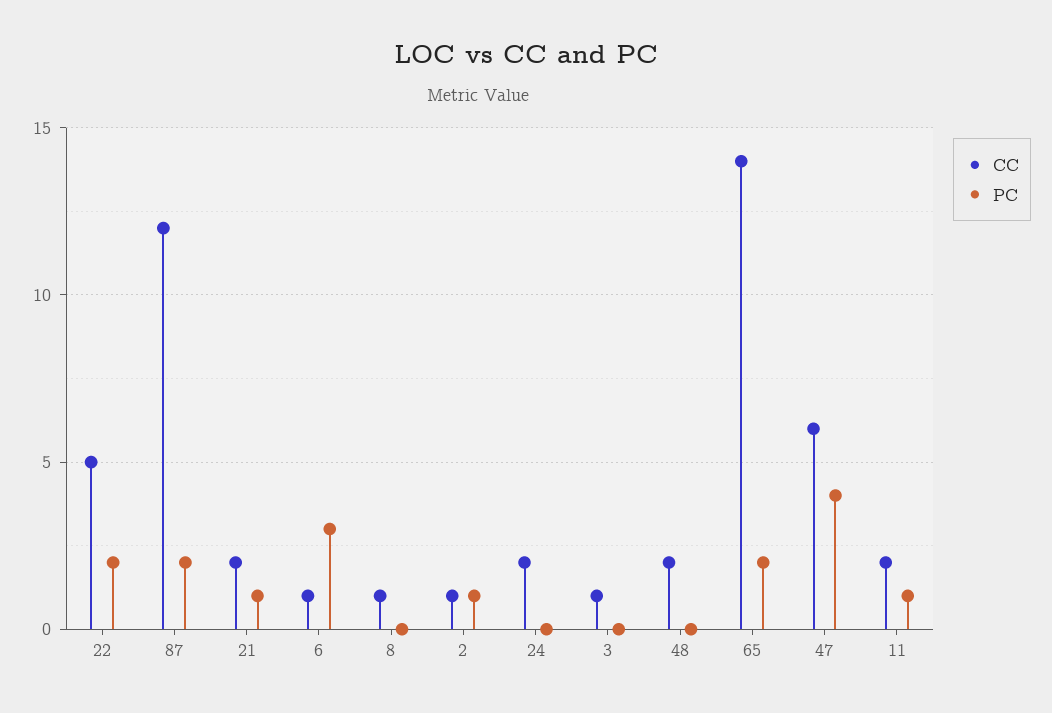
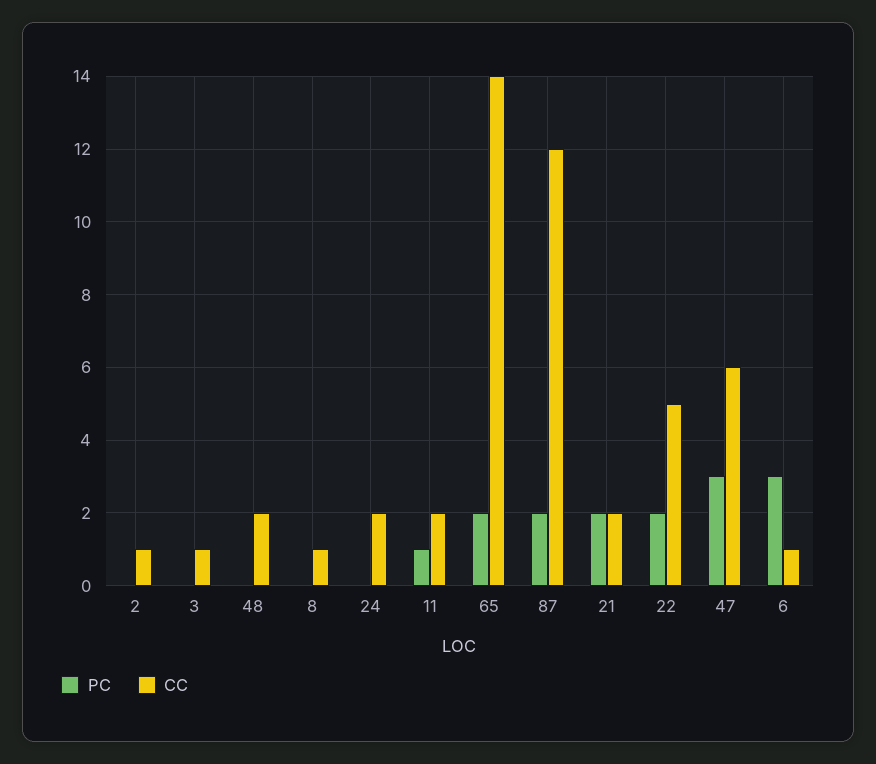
  {
    "CC": {
      "22": 5,
      "87": 12,
      "21": 2,
      "6": 1,
      "8": 1,
      "2": 1,
      "24": 2,
      "3": 1,
      "48": 2,
      "65": 14,
      "47": 6,
      "11": 2
    },
    "PC": {
      "22": 2,
      "87": 2,
-     "21": 1,
+     "21": 2,
      "6": 3,
      "8": 0,
-     "2": 1,
+     "2": 0,
      "24": 0,
      "3": 0,
      "48": 0,
      "65": 2,
-     "47": 4,
+     "47": 3,
      "11": 1
    }
  }

